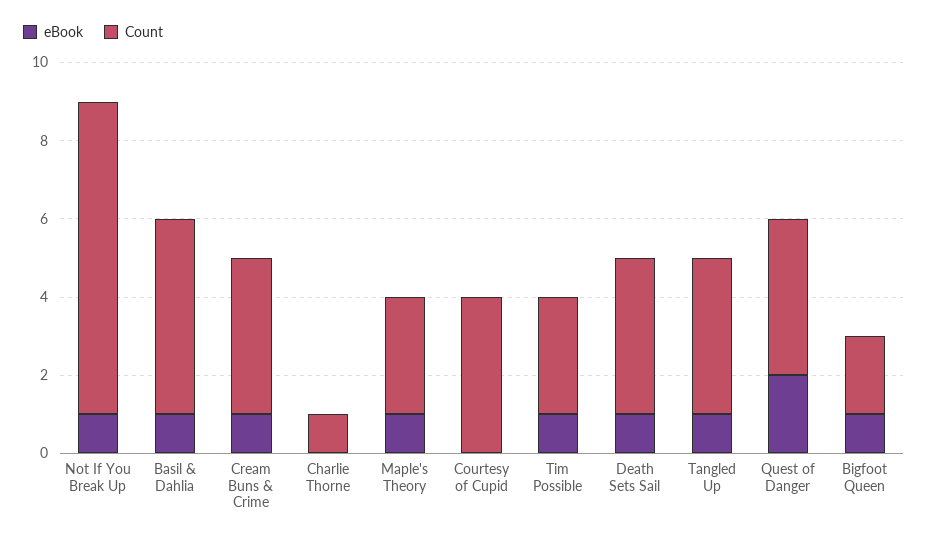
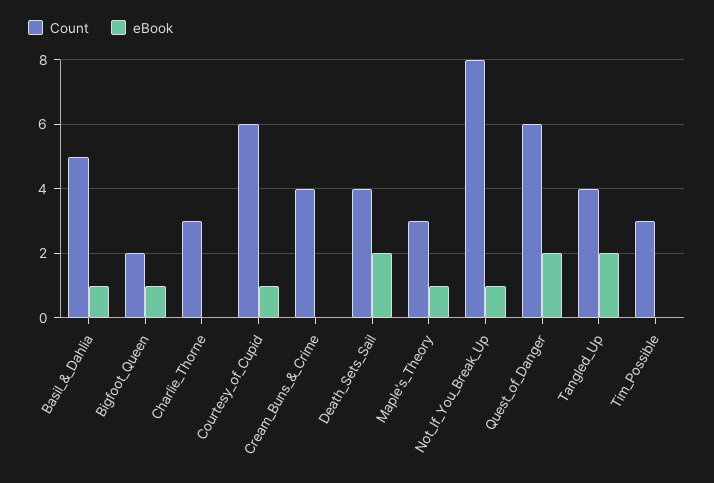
  {
    "eBook": {
      "Not If You Break Up": 1,
      "Basil & Dahlia": 1,
-     "Cream Buns & Crime": 1,
+     "Cream Buns & Crime": 0,
      "Charlie Thorne": 0,
      "Maple's Theory": 1,
-     "Courtesy of Cupid": 0,
+     "Courtesy of Cupid": 1,
-     "Tim Possible": 1,
+     "Tim Possible": 0,
-     "Death Sets Sail": 1,
+     "Death Sets Sail": 2,
-     "Tangled Up": 1,
+     "Tangled Up": 2,
      "Quest of Danger": 2,
      "Bigfoot Queen": 1
    },
    "Count": {
      "Not If You Break Up": 8,
      "Basil & Dahlia": 5,
      "Cream Buns & Crime": 4,
-     "Charlie Thorne": 1,
+     "Charlie Thorne": 3,
      "Maple's Theory": 3,
-     "Courtesy of Cupid": 4,
+     "Courtesy of Cupid": 6,
      "Tim Possible": 3,
      "Death Sets Sail": 4,
      "Tangled Up": 4,
-     "Quest of Danger": 4,
+     "Quest of Danger": 6,
      "Bigfoot Queen": 2
    }
  }

